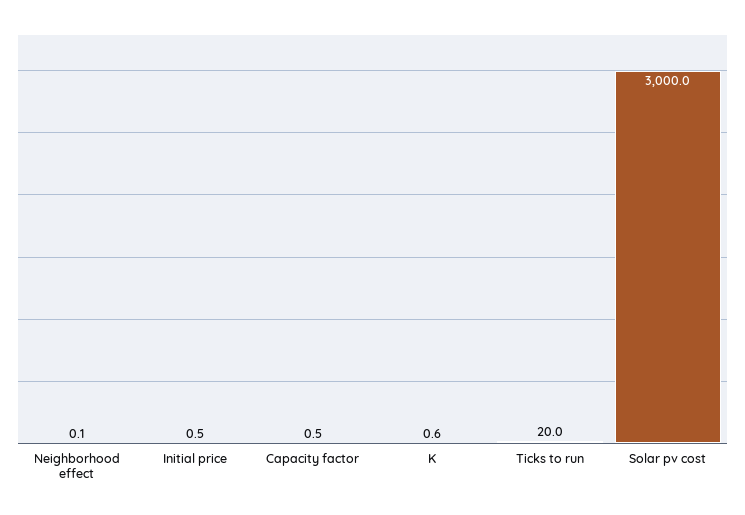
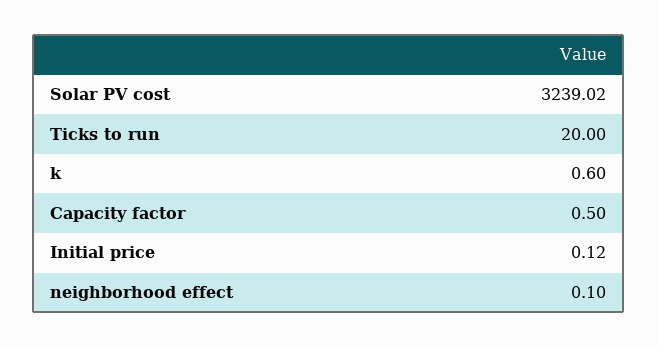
  {
    "Neighborhood effect": 0.1,
-   "Initial price": 0.5,
+   "Initial price": 0.12,
    "Capacity factor": 0.5,
    "K": 0.6,
    "Ticks to run": 20,
-   "Solar pv cost": 3000
+   "Solar pv cost": 3239.02
  }

